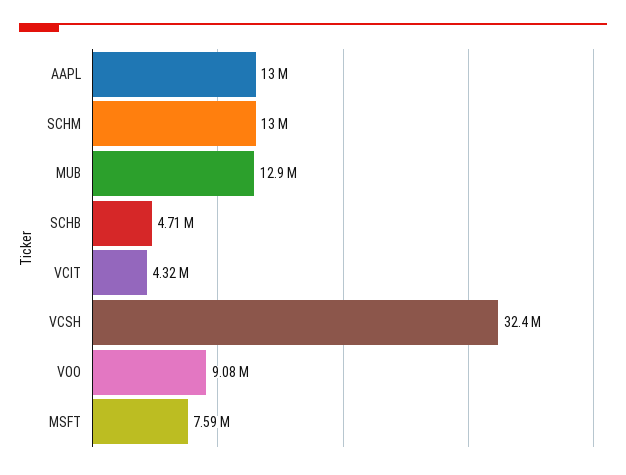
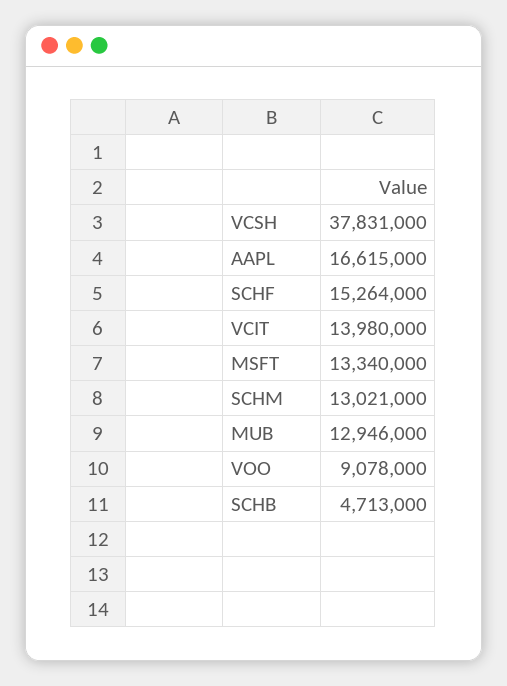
  {
-   "AAPL": 13000000,
+   "AAPL": 16615000,
    "SCHM": 13021000,
    "MUB": 12946000,
    "SCHB": 4713000,
-   "VCIT": 4320000,
+   "VCIT": 13980000,
-   "VCSH": 32400000,
+   "VCSH": 37831000,
    "VOO": 9078000,
-   "MSFT": 7590000
+   "MSFT": 13340000,
+   "SCHF": 15264000
  }

